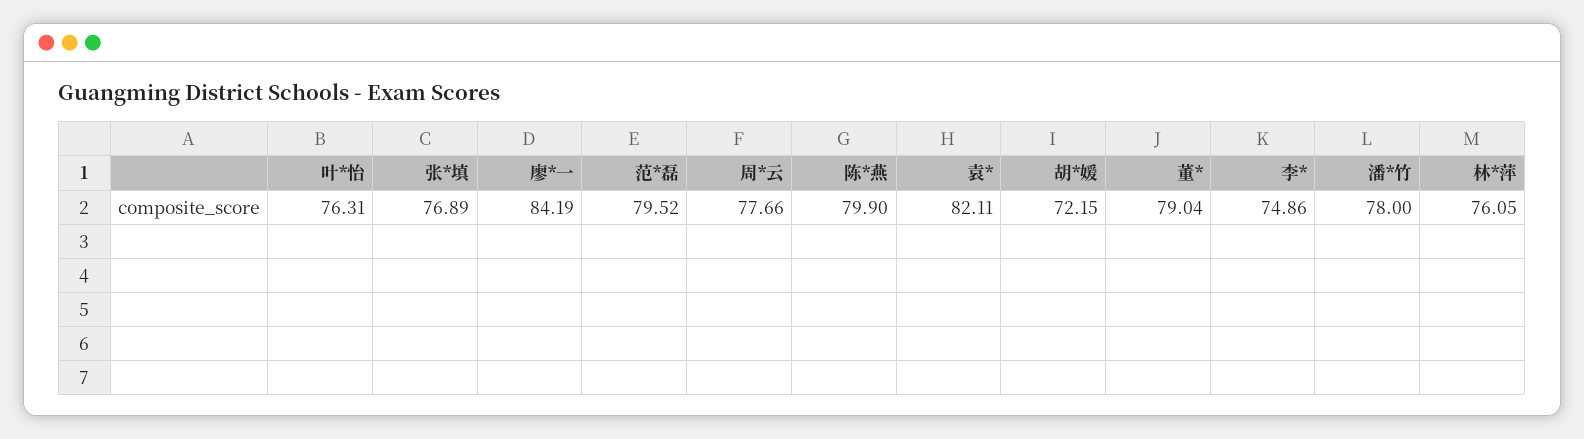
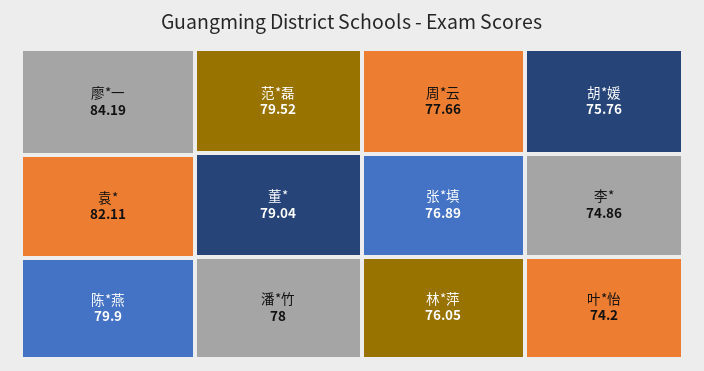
  {
-   "叶*怡": 76.31,
+   "叶*怡": 74.2,
    "张*填": 76.89,
    "廖*一": 84.19,
    "范*磊": 79.52,
    "周*云": 77.66,
    "陈*燕": 79.9,
    "袁*": 82.11,
-   "胡*媛": 72.15,
+   "胡*媛": 75.76,
    "董*": 79.04,
    "李*": 74.86,
    "潘*竹": 78,
    "林*萍": 76.05
  }

